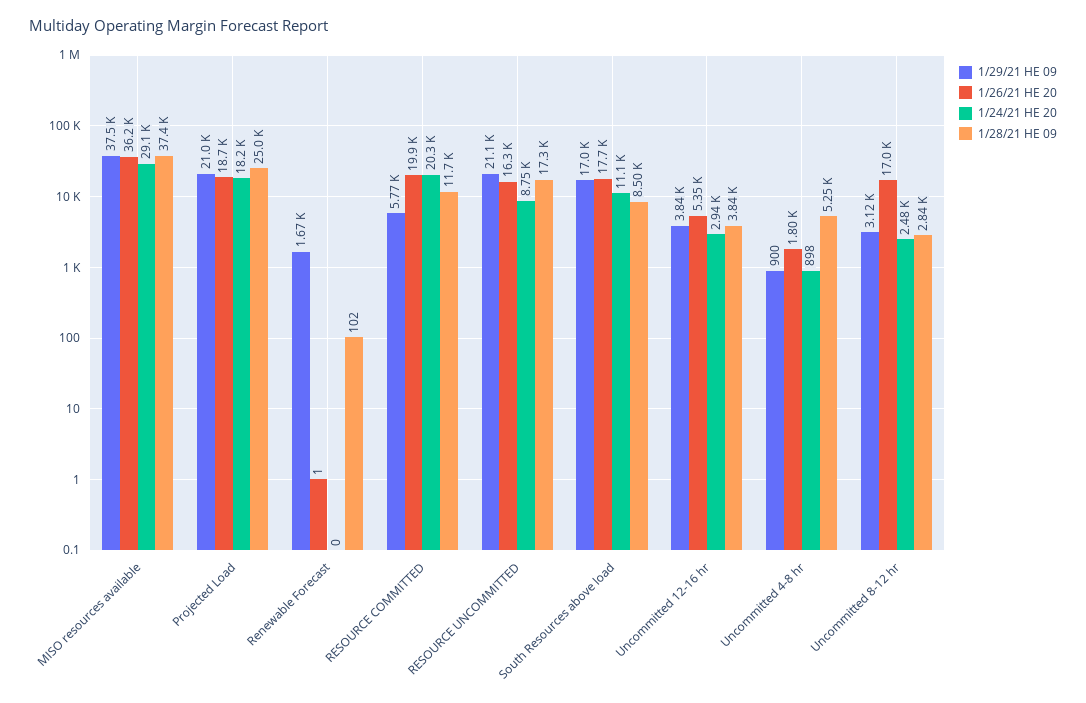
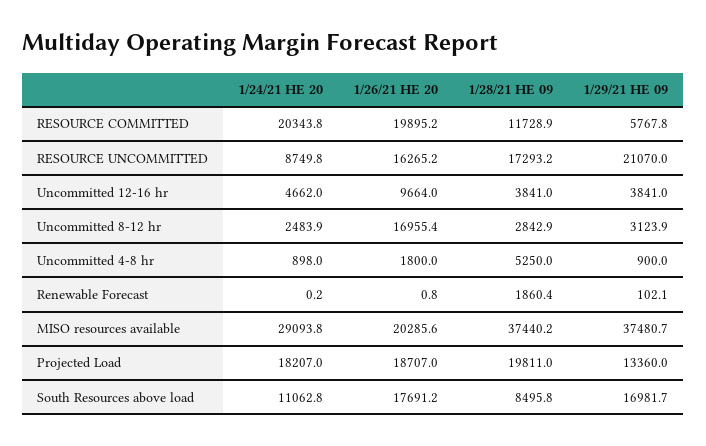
  {
    "1/29/21 HE 09": {
      "MISO resources available": 37480.7,
-     "Projected Load": 21000,
+     "Projected Load": 13360,
-     "Renewable Forecast": 1670,
+     "Renewable Forecast": 102.1,
      "RESOURCE COMMITTED": 5767.8,
      "RESOURCE UNCOMMITTED": 21070,
      "South Resources above load": 16981.7,
      "Uncommitted 12-16 hr": 3841,
      "Uncommitted 4-8 hr": 900,
      "Uncommitted 8-12 hr": 3123.9
    },
    "1/26/21 HE 20": {
-     "MISO resources available": 36200,
+     "MISO resources available": 20285.6,
      "Projected Load": 18707,
      "Renewable Forecast": 0.8,
      "RESOURCE COMMITTED": 19895.2,
      "RESOURCE UNCOMMITTED": 16265.2,
      "South Resources above load": 17691.2,
-     "Uncommitted 12-16 hr": 5350,
+     "Uncommitted 12-16 hr": 9664,
      "Uncommitted 4-8 hr": 1800,
      "Uncommitted 8-12 hr": 16955.4
    },
    "1/24/21 HE 20": {
      "MISO resources available": 29093.8,
      "Projected Load": 18207,
      "Renewable Forecast": 0.2,
      "RESOURCE COMMITTED": 20343.8,
      "RESOURCE UNCOMMITTED": 8749.8,
      "South Resources above load": 11062.8,
-     "Uncommitted 12-16 hr": 2940,
+     "Uncommitted 12-16 hr": 4662,
      "Uncommitted 4-8 hr": 898,
      "Uncommitted 8-12 hr": 2483.9
    },
    "1/28/21 HE 09": {
      "MISO resources available": 37440.2,
-     "Projected Load": 25000,
+     "Projected Load": 19811,
-     "Renewable Forecast": 102,
+     "Renewable Forecast": 1860.4,
      "RESOURCE COMMITTED": 11728.9,
      "RESOURCE UNCOMMITTED": 17293.2,
      "South Resources above load": 8495.8,
      "Uncommitted 12-16 hr": 3841,
      "Uncommitted 4-8 hr": 5250,
      "Uncommitted 8-12 hr": 2842.9
    }
  }

